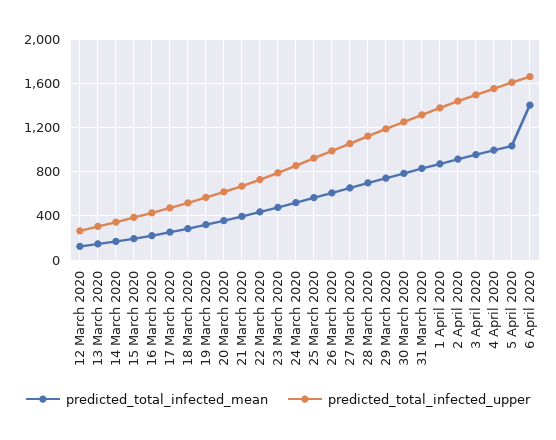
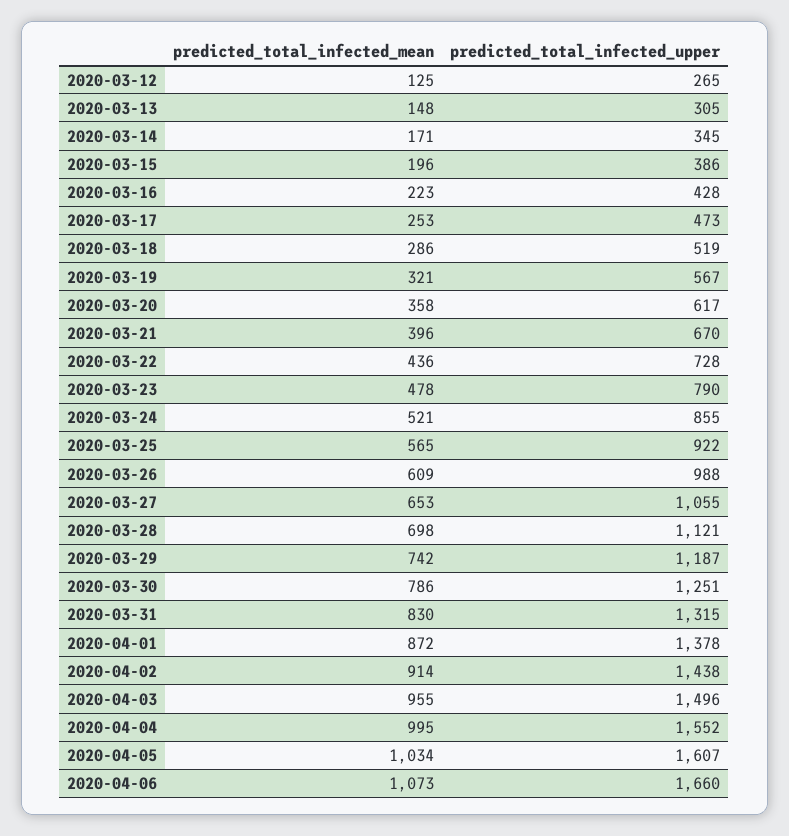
  {
    "predicted_total_infected_mean": {
      "12 March 2020": 125,
      "13 March 2020": 148,
      "14 March 2020": 171,
      "15 March 2020": 196,
      "16 March 2020": 223,
      "17 March 2020": 253,
      "18 March 2020": 286,
      "19 March 2020": 321,
      "20 March 2020": 358,
      "21 March 2020": 396,
      "22 March 2020": 436,
      "23 March 2020": 478,
      "24 March 2020": 521,
      "25 March 2020": 565,
      "26 March 2020": 609,
      "27 March 2020": 653,
      "28 March 2020": 698,
      "29 March 2020": 742,
      "30 March 2020": 786,
      "31 March 2020": 830,
      "1 April 2020": 872,
      "2 April 2020": 914,
      "3 April 2020": 955,
      "4 April 2020": 995,
      "5 April 2020": 1034,
-     "6 April 2020": 1400
+     "6 April 2020": 1073
    },
    "predicted_total_infected_upper": {
      "12 March 2020": 265,
      "13 March 2020": 305,
      "14 March 2020": 345,
      "15 March 2020": 386,
      "16 March 2020": 428,
      "17 March 2020": 473,
      "18 March 2020": 519,
      "19 March 2020": 567,
      "20 March 2020": 617,
      "21 March 2020": 670,
      "22 March 2020": 728,
      "23 March 2020": 790,
      "24 March 2020": 855,
      "25 March 2020": 922,
      "26 March 2020": 988,
      "27 March 2020": 1055,
      "28 March 2020": 1121,
      "29 March 2020": 1187,
      "30 March 2020": 1251,
      "31 March 2020": 1315,
      "1 April 2020": 1378,
      "2 April 2020": 1438,
      "3 April 2020": 1496,
      "4 April 2020": 1552,
      "5 April 2020": 1607,
      "6 April 2020": 1660
    }
  }

